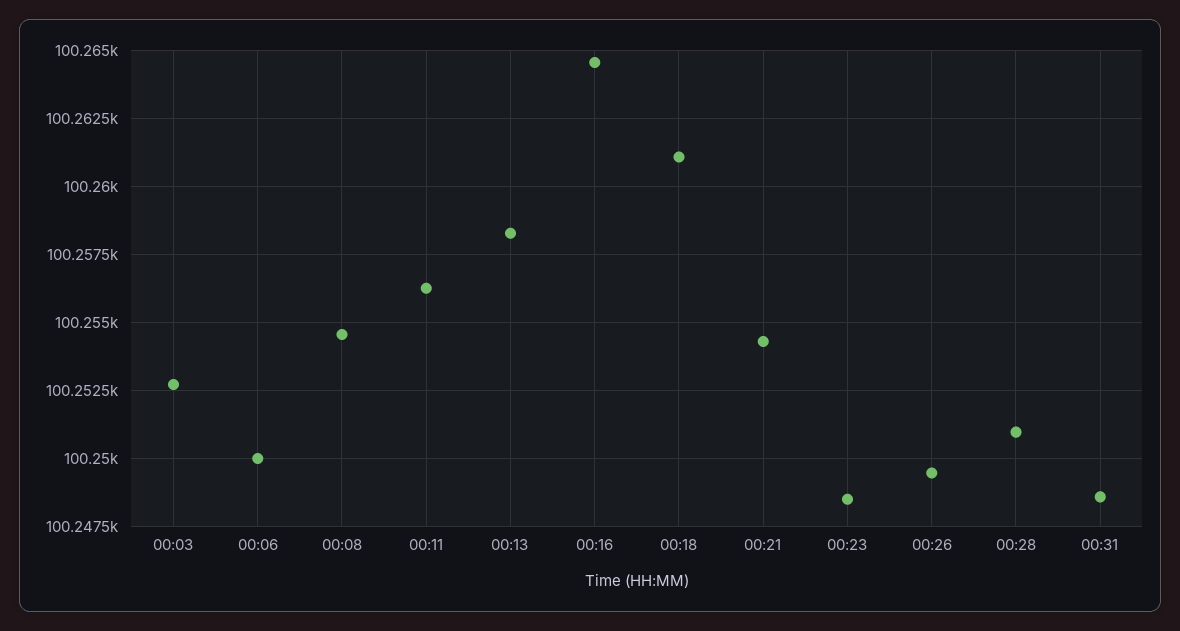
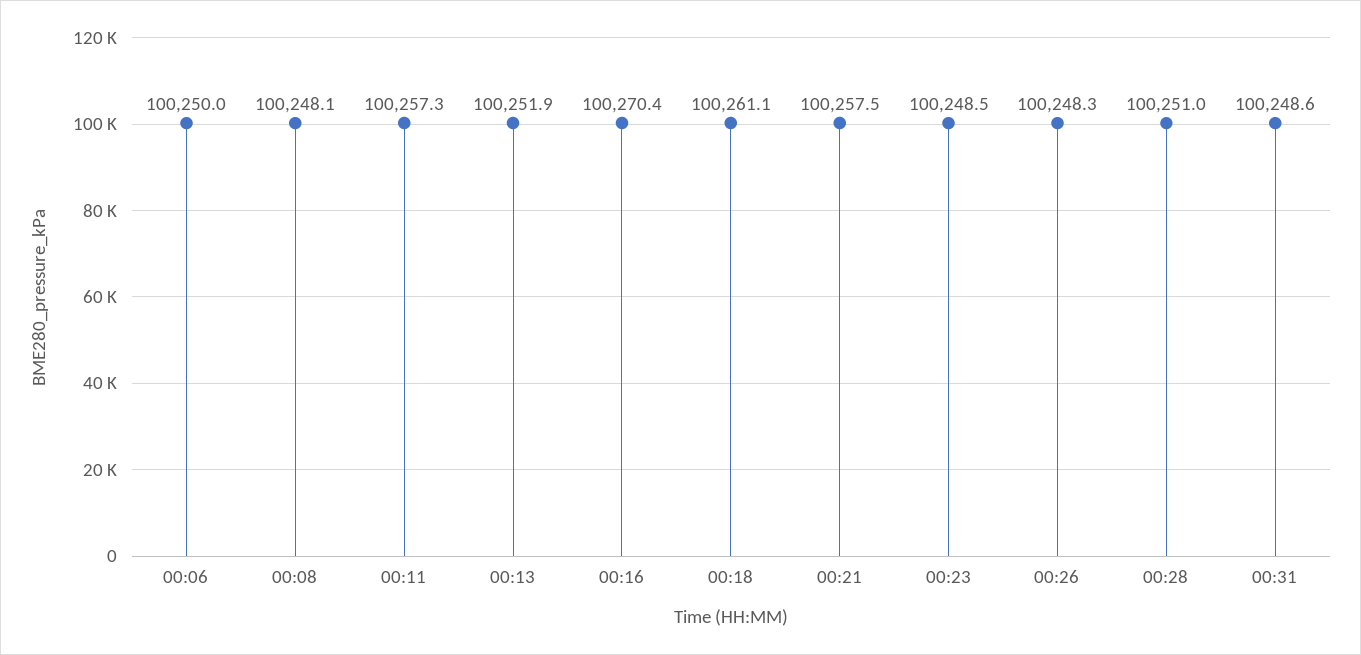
  {
-   "00:03": 100252.75,
    "00:06": 100250,
-   "00:08": 100254.5,
+   "00:08": 100248.1,
-   "00:11": 100256.25,
+   "00:11": 100257.3,
-   "00:13": 100258.25,
+   "00:13": 100251.9,
-   "00:16": 100264.5,
+   "00:16": 100270.4,
    "00:18": 100261.1,
-   "00:21": 100254.25,
+   "00:21": 100257.5,
    "00:23": 100248.5,
-   "00:26": 100249.5,
+   "00:26": 100248.3,
    "00:28": 100251,
    "00:31": 100248.6
  }

